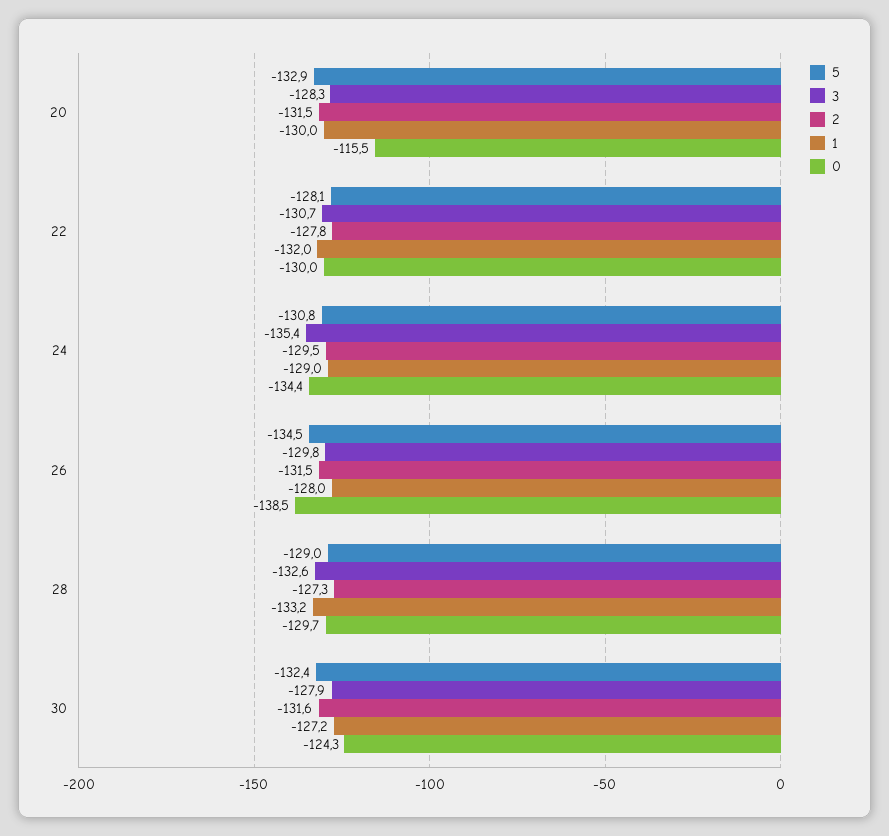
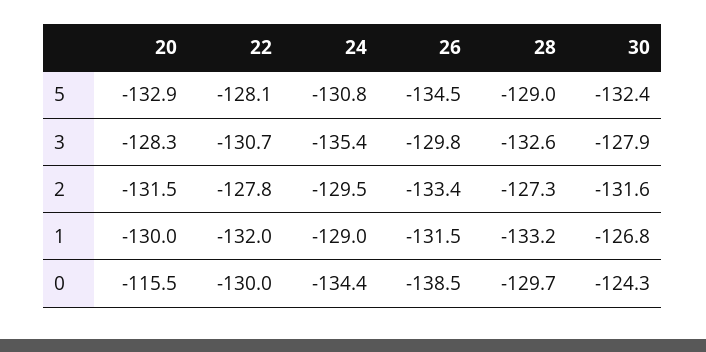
  {
    "5": {
      "20": -132.9,
      "22": -128.1,
      "24": -130.8,
      "26": -134.5,
      "28": -129,
      "30": -132.4
    },
    "3": {
      "20": -128.3,
      "22": -130.7,
      "24": -135.4,
      "26": -129.8,
      "28": -132.6,
      "30": -127.9
    },
    "2": {
      "20": -131.5,
      "22": -127.8,
      "24": -129.5,
-     "26": -131.5,
+     "26": -133.4,
      "28": -127.3,
      "30": -131.6
    },
    "1": {
      "20": -130,
      "22": -132,
      "24": -129,
-     "26": -128,
+     "26": -131.5,
      "28": -133.2,
-     "30": -127.2
+     "30": -126.8
    },
    "0": {
      "20": -115.5,
      "22": -130,
      "24": -134.4,
      "26": -138.5,
      "28": -129.7,
      "30": -124.3
    }
  }

